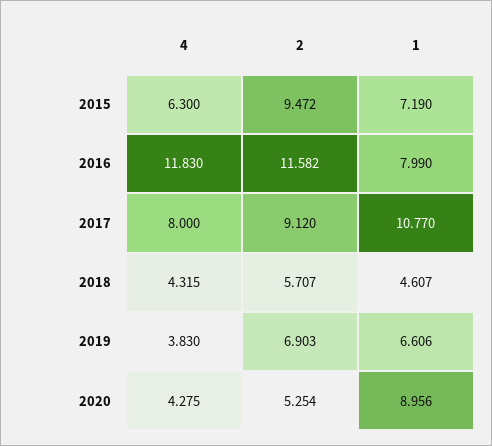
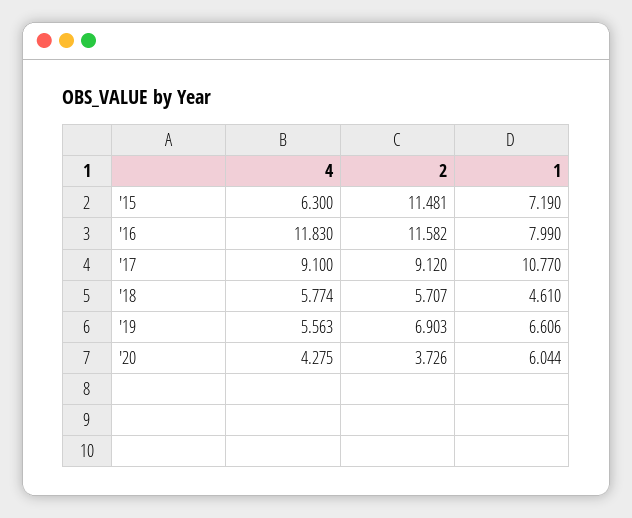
  {
    "4": {
      "2015": 6.3,
      "2016": 11.83,
-     "2017": 8,
+     "2017": 9.1,
-     "2018": 4.315,
+     "2018": 5.774,
-     "2019": 3.83,
+     "2019": 5.563,
      "2020": 4.275
    },
    "2": {
-     "2015": 9.472,
+     "2015": 11.481,
      "2016": 11.582,
      "2017": 9.12,
      "2018": 5.707,
      "2019": 6.903,
-     "2020": 5.254
+     "2020": 3.726
    },
    "1": {
      "2015": 7.19,
      "2016": 7.99,
      "2017": 10.77,
-     "2018": 4.607,
+     "2018": 4.61,
      "2019": 6.606,
-     "2020": 8.956
+     "2020": 6.044
    }
  }

